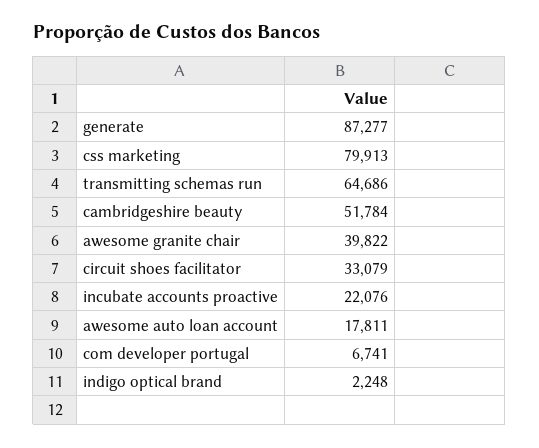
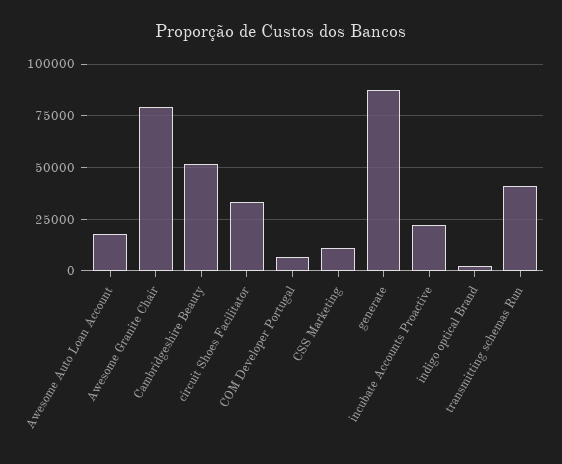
  {
    "generate": 87277,
-   "css marketing": 79913,
+   "css marketing": 10000,
-   "transmitting schemas run": 64686,
+   "transmitting schemas run": 40000,
    "cambridgeshire beauty": 51784,
-   "awesome granite chair": 39822,
+   "awesome granite chair": 80000,
    "circuit shoes facilitator": 33079,
    "incubate accounts proactive": 22076,
    "awesome auto loan account": 17811,
    "com developer portugal": 6741,
    "indigo optical brand": 2248
  }

